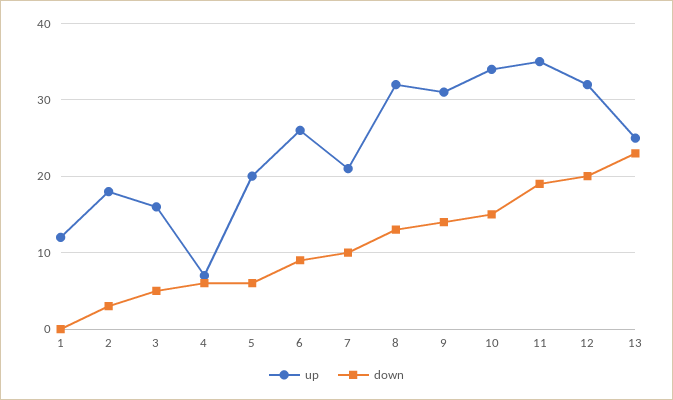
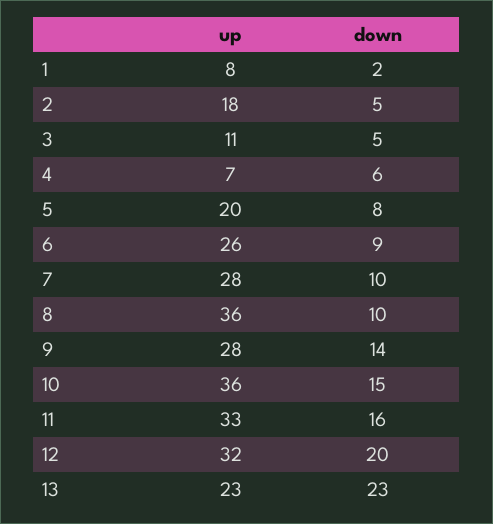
  {
    "up": {
-     "1": 12,
+     "1": 8,
      "2": 18,
-     "3": 16,
+     "3": 11,
      "4": 7,
      "5": 20,
      "6": 26,
-     "7": 21,
+     "7": 28,
-     "8": 32,
+     "8": 36,
-     "9": 31,
+     "9": 28,
-     "10": 34,
+     "10": 36,
-     "11": 35,
+     "11": 33,
      "12": 32,
-     "13": 25
+     "13": 23
    },
    "down": {
-     "1": 0,
+     "1": 2,
-     "2": 3,
+     "2": 5,
      "3": 5,
      "4": 6,
-     "5": 6,
+     "5": 8,
      "6": 9,
      "7": 10,
-     "8": 13,
+     "8": 10,
      "9": 14,
      "10": 15,
-     "11": 19,
+     "11": 16,
      "12": 20,
      "13": 23
    }
  }

